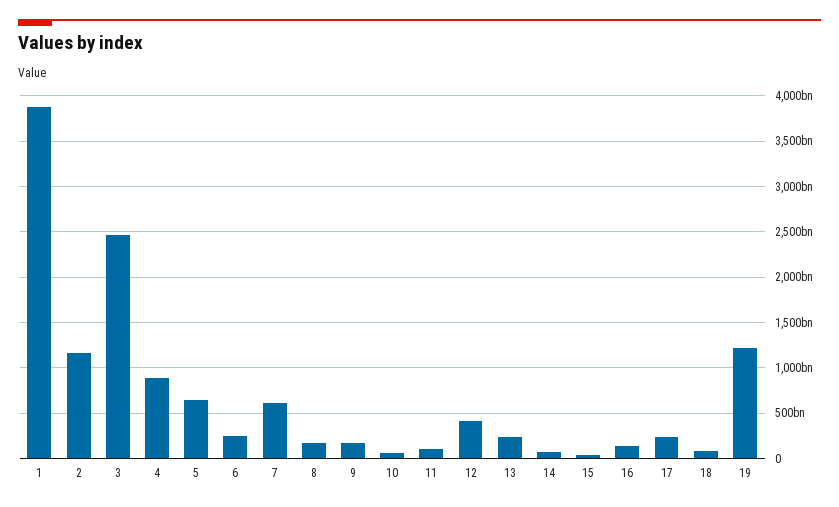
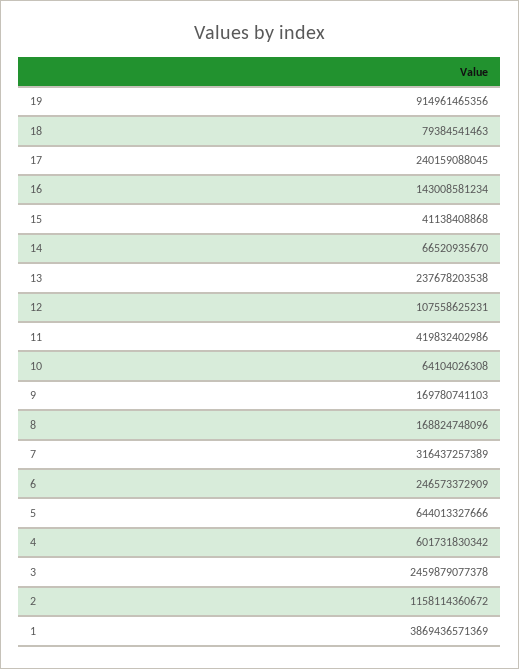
  {
    "1": 3869436571369,
    "2": 1158114360672,
    "3": 2459879077378,
-   "4": 900000000000,
+   "4": 601731830342,
    "5": 644013327666,
    "6": 246573372909,
-   "7": 600000000000,
+   "7": 316437257389,
    "8": 168824748096,
    "9": 169780741103,
    "10": 64104026308,
-   "11": 100000000000,
+   "11": 419832402986,
-   "12": 400000000000,
+   "12": 107558625231,
    "13": 237678203538,
    "14": 66520935670,
    "15": 41138408868,
    "16": 143008581234,
    "17": 240159088045,
    "18": 79384541463,
-   "19": 1200000000000
+   "19": 914961465356
  }

